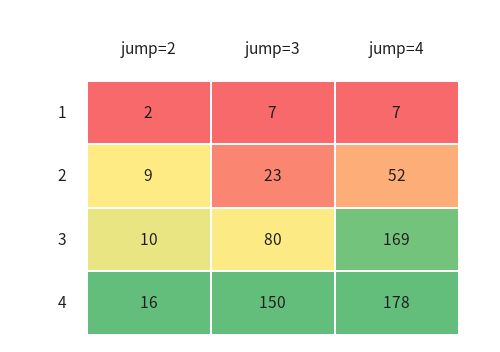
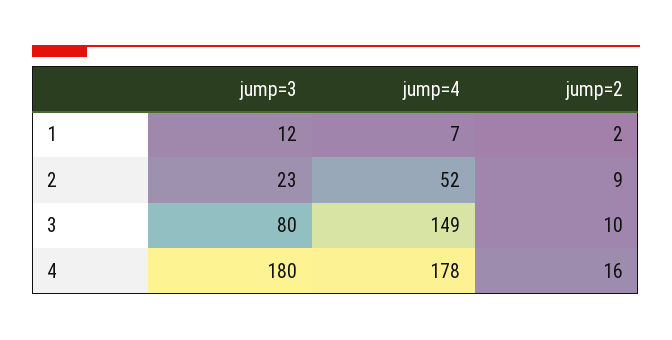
  {
    "jump=2": {
      "1": 2,
      "2": 9,
      "3": 10,
      "4": 16
    },
    "jump=3": {
-     "1": 7,
+     "1": 12,
      "2": 23,
      "3": 80,
-     "4": 150
+     "4": 180
    },
    "jump=4": {
      "1": 7,
      "2": 52,
-     "3": 169,
+     "3": 149,
      "4": 178
    }
  }

